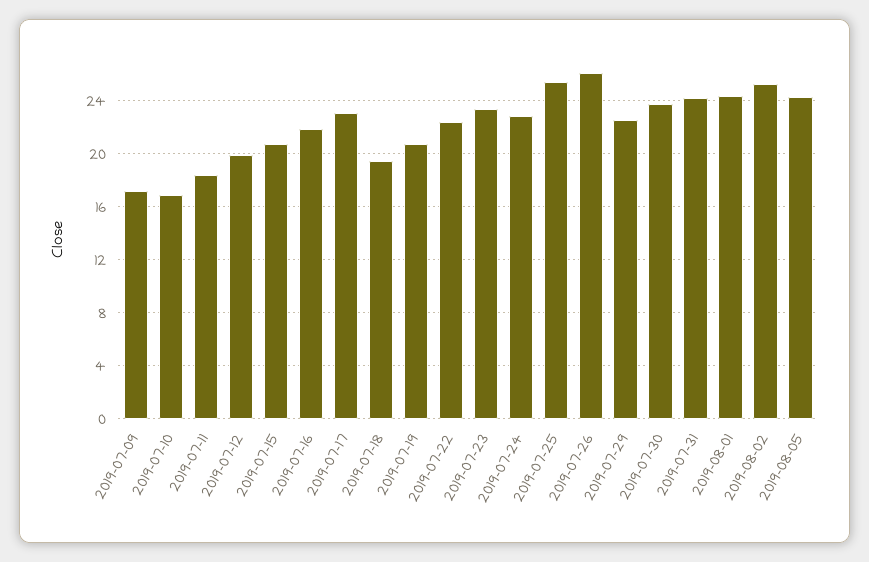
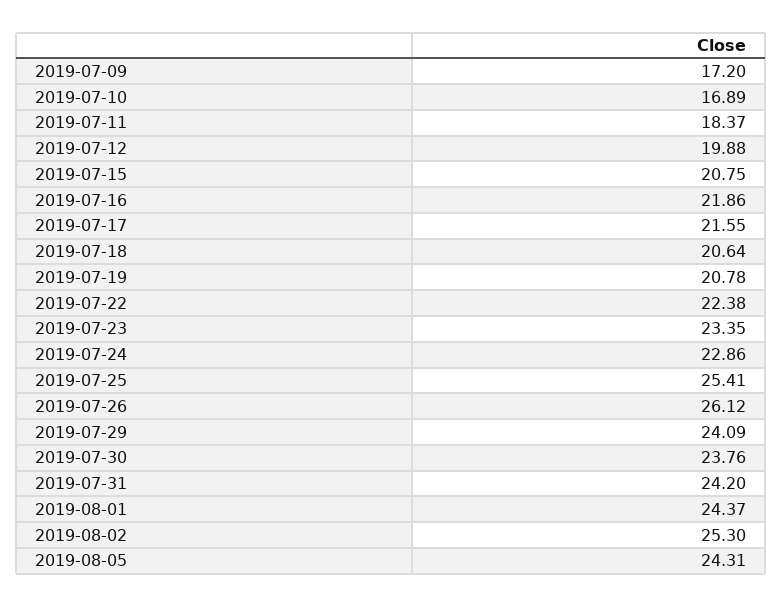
  {
    "2019-07-09": 17.2,
    "2019-07-10": 16.89,
    "2019-07-11": 18.37,
    "2019-07-12": 19.88,
    "2019-07-15": 20.75,
    "2019-07-16": 21.86,
-   "2019-07-17": 23,
+   "2019-07-17": 21.55,
-   "2019-07-18": 19.5,
+   "2019-07-18": 20.64,
    "2019-07-19": 20.78,
    "2019-07-22": 22.38,
    "2019-07-23": 23.35,
    "2019-07-24": 22.86,
    "2019-07-25": 25.41,
    "2019-07-26": 26.12,
-   "2019-07-29": 22.5,
+   "2019-07-29": 24.09,
    "2019-07-30": 23.76,
    "2019-07-31": 24.2,
    "2019-08-01": 24.37,
    "2019-08-02": 25.3,
    "2019-08-05": 24.31
  }

